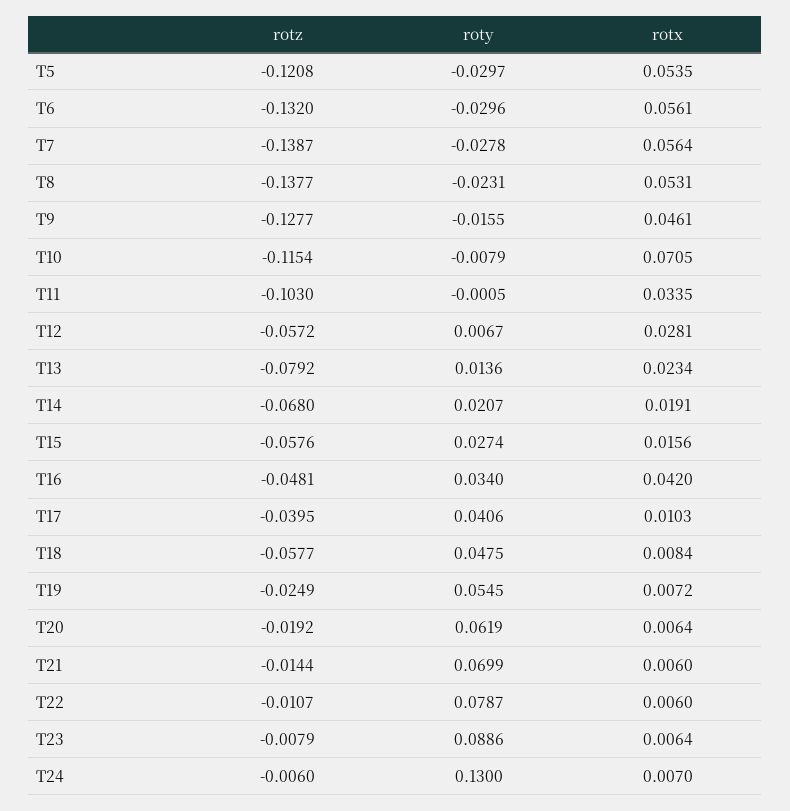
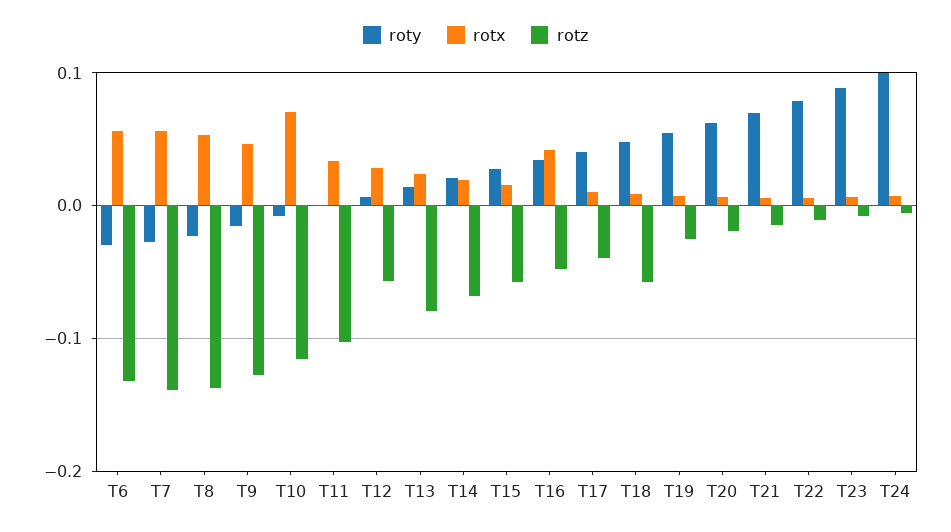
  {
    "rotz": {
-     "T5": -0.1208,
      "T6": -0.132,
      "T7": -0.1387,
      "T8": -0.1377,
      "T9": -0.1277,
      "T10": -0.1154,
      "T11": -0.103,
      "T12": -0.0572,
      "T13": -0.0792,
      "T14": -0.068,
      "T15": -0.0576,
      "T16": -0.0481,
      "T17": -0.0395,
      "T18": -0.0577,
      "T19": -0.0249,
      "T20": -0.0192,
      "T21": -0.0144,
      "T22": -0.0107,
      "T23": -0.0079,
      "T24": -0.006
    },
    "roty": {
-     "T5": -0.0297,
      "T6": -0.0296,
      "T7": -0.0278,
      "T8": -0.0231,
      "T9": -0.0155,
      "T10": -0.0079,
      "T11": -0.0005,
      "T12": 0.0067,
      "T13": 0.0136,
      "T14": 0.0207,
      "T15": 0.0274,
      "T16": 0.034,
      "T17": 0.0406,
      "T18": 0.0475,
      "T19": 0.0545,
      "T20": 0.0619,
      "T21": 0.0699,
      "T22": 0.0787,
      "T23": 0.0886,
-     "T24": 0.13
+     "T24": 0.1
    },
    "rotx": {
-     "T5": 0.0535,
      "T6": 0.0561,
      "T7": 0.0564,
      "T8": 0.0531,
      "T9": 0.0461,
      "T10": 0.0705,
      "T11": 0.0335,
      "T12": 0.0281,
      "T13": 0.0234,
      "T14": 0.0191,
      "T15": 0.0156,
      "T16": 0.042,
      "T17": 0.0103,
      "T18": 0.0084,
      "T19": 0.0072,
      "T20": 0.0064,
      "T21": 0.006,
      "T22": 0.006,
      "T23": 0.0064,
      "T24": 0.007
    }
  }

